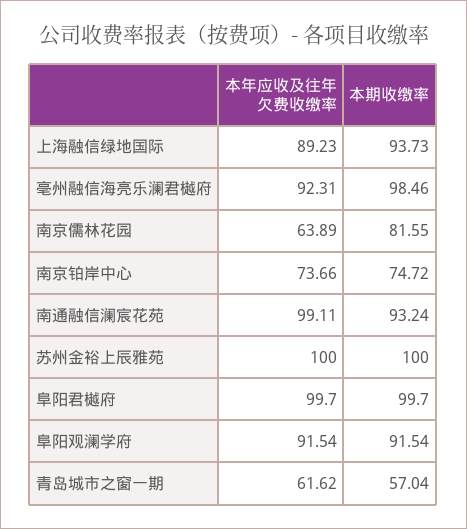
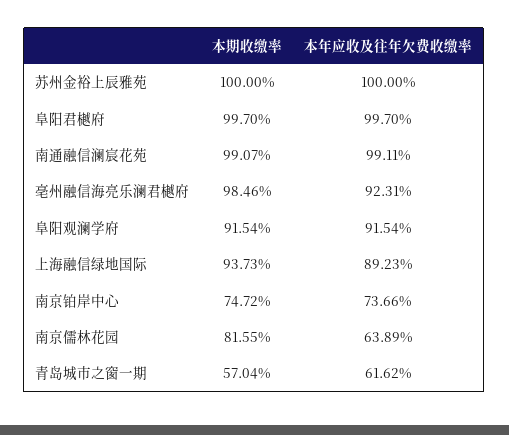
  {
    "本年应收及往年欠费收缴率": {
      "上海融信绿地国际": 89.23,
      "亳州融信海亮乐澜君樾府": 92.31,
      "南京儒林花园": 63.89,
      "南京铂岸中心": 73.66,
      "南通融信澜宸花苑": 99.11,
      "苏州金裕上辰雅苑": 100,
      "阜阳君樾府": 99.7,
      "阜阳观澜学府": 91.54,
      "青岛城市之窗一期": 61.62
    },
    "本期收缴率": {
      "上海融信绿地国际": 93.73,
      "亳州融信海亮乐澜君樾府": 98.46,
      "南京儒林花园": 81.55,
      "南京铂岸中心": 74.72,
-     "南通融信澜宸花苑": 93.24,
+     "南通融信澜宸花苑": 99.07,
      "苏州金裕上辰雅苑": 100,
      "阜阳君樾府": 99.7,
      "阜阳观澜学府": 91.54,
      "青岛城市之窗一期": 57.04
    }
  }

